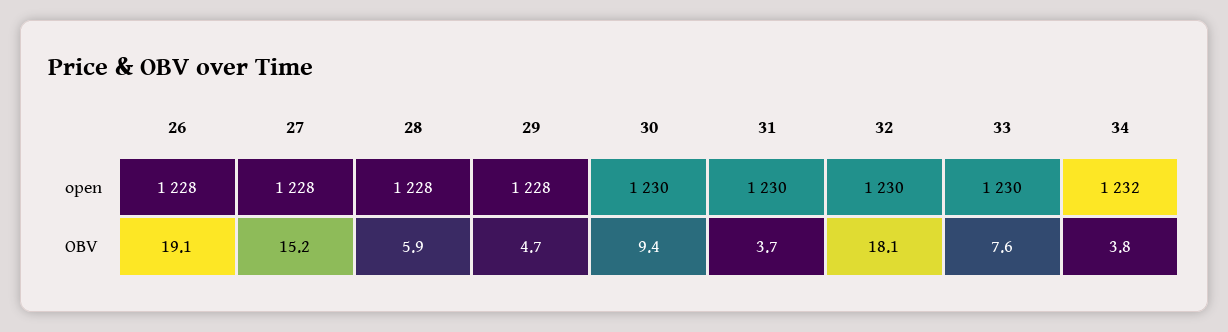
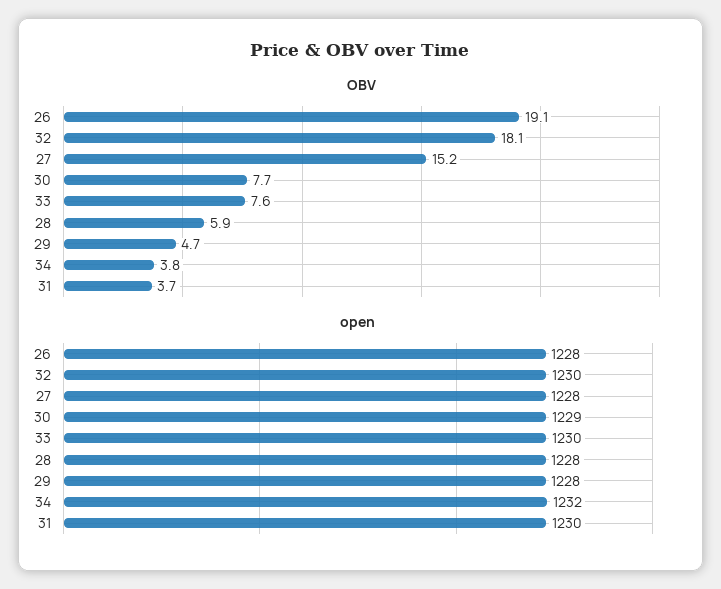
  {
    "open": {
      "26": 1228,
      "27": 1228,
      "28": 1228,
      "29": 1228,
-     "30": 1230,
+     "30": 1229,
      "31": 1230,
      "32": 1230,
      "33": 1230,
      "34": 1232
    },
    "OBV": {
      "26": 19.1,
      "27": 15.2,
      "28": 5.9,
      "29": 4.7,
-     "30": 9.4,
+     "30": 7.7,
      "31": 3.7,
      "32": 18.1,
      "33": 7.6,
      "34": 3.8
    }
  }

